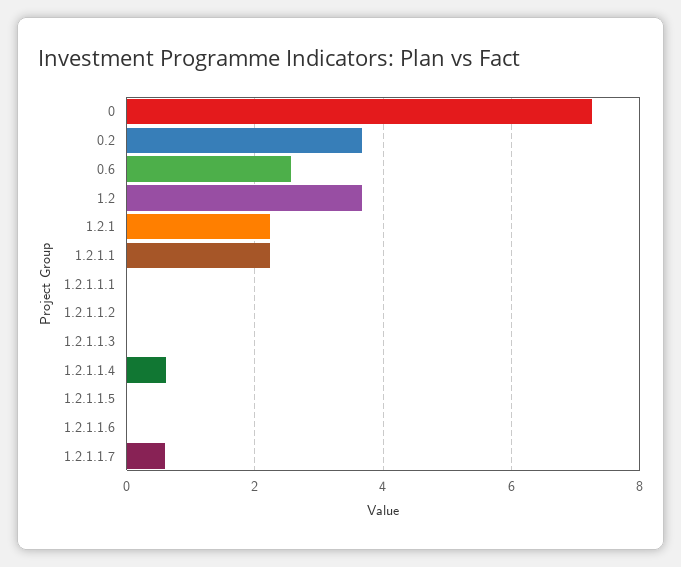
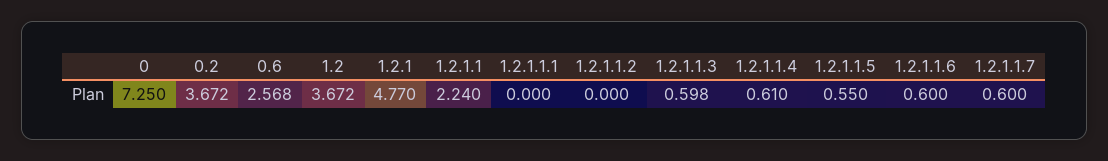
  {
    "0": 7.25,
    "0.2": 3.672,
    "0.6": 2.568,
    "1.2": 3.672,
-   "1.2.1": 2.2,
+   "1.2.1": 4.77,
    "1.2.1.1": 2.24,
    "1.2.1.1.1": 0,
    "1.2.1.1.2": 0,
-   "1.2.1.1.3": 0,
+   "1.2.1.1.3": 0.598,
    "1.2.1.1.4": 0.61,
-   "1.2.1.1.5": 0,
+   "1.2.1.1.5": 0.55,
-   "1.2.1.1.6": 0,
+   "1.2.1.1.6": 0.6,
    "1.2.1.1.7": 0.6
  }

